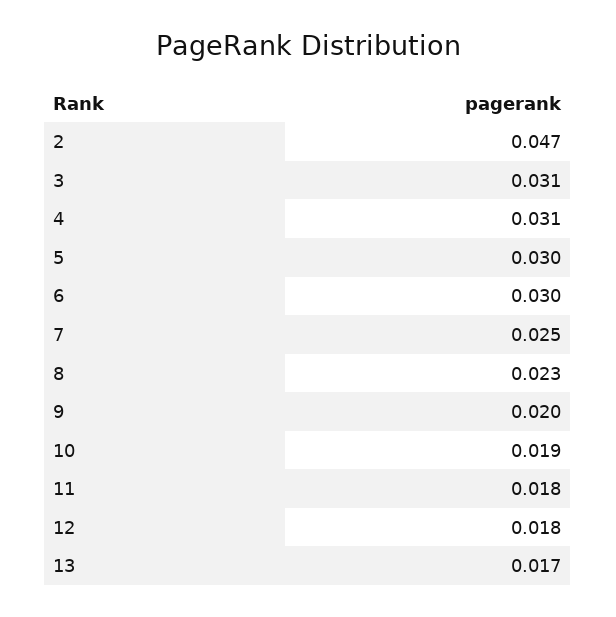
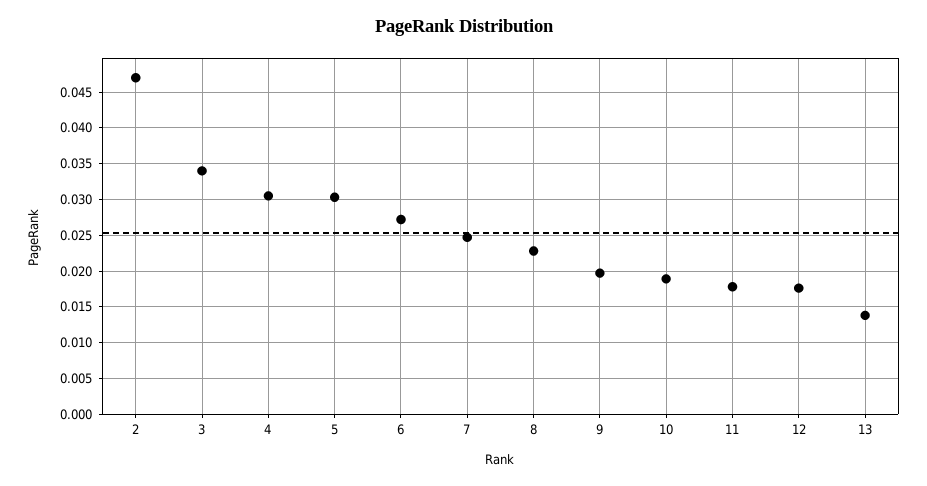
  {
    "2": 0.047,
-   "3": 0.031,
+   "3": 0.034,
    "4": 0.031,
    "5": 0.03,
-   "6": 0.03,
+   "6": 0.027,
    "7": 0.025,
    "8": 0.023,
    "9": 0.02,
    "10": 0.019,
    "11": 0.018,
    "12": 0.018,
-   "13": 0.017
+   "13": 0.014
  }

